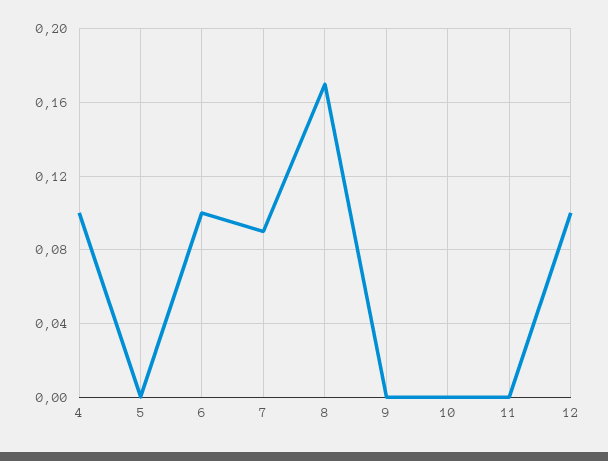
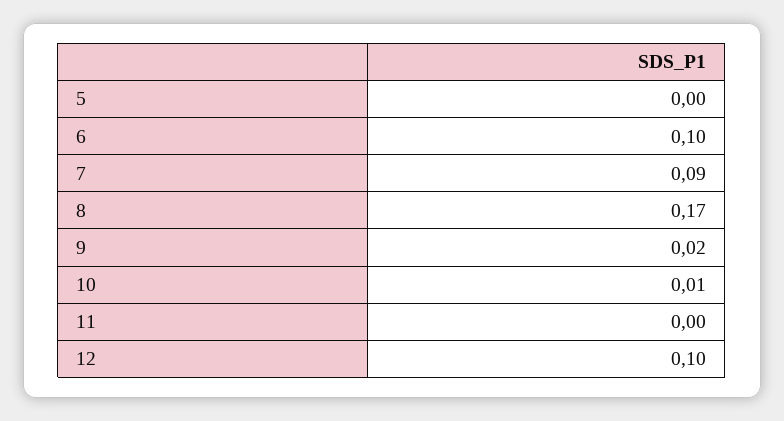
  {
-   "4": 0.1,
    "5": 0,
    "6": 0.1,
    "7": 0.09,
    "8": 0.17,
-   "9": 0,
+   "9": 0.02,
-   "10": 0,
+   "10": 0.01,
    "11": 0,
    "12": 0.1
  }

